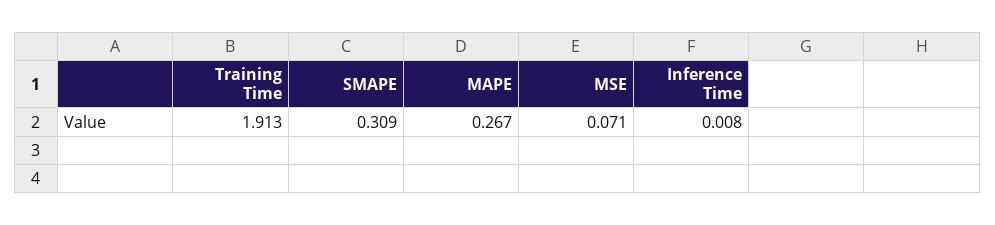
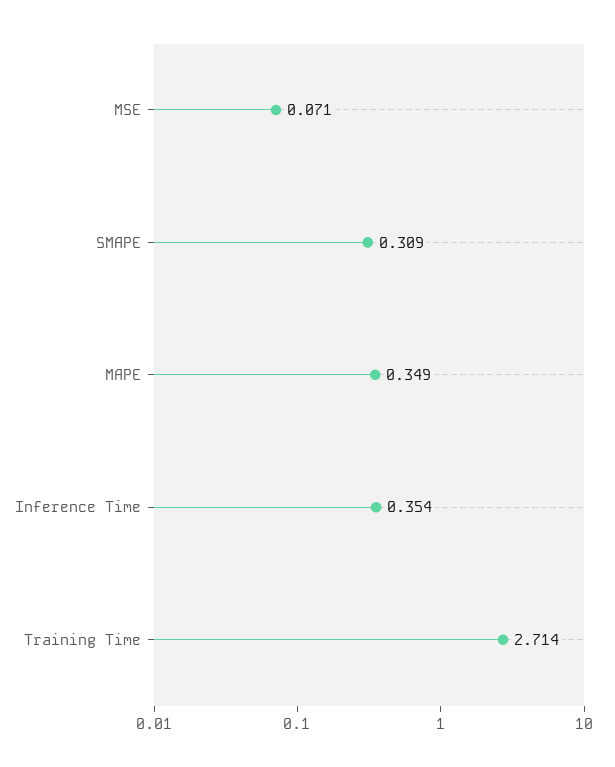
  {
-   "Training Time": 1.913,
+   "Training Time": 2.714,
    "SMAPE": 0.309,
-   "MAPE": 0.267,
+   "MAPE": 0.349,
    "MSE": 0.071,
-   "Inference Time": 0.008
+   "Inference Time": 0.354
  }

